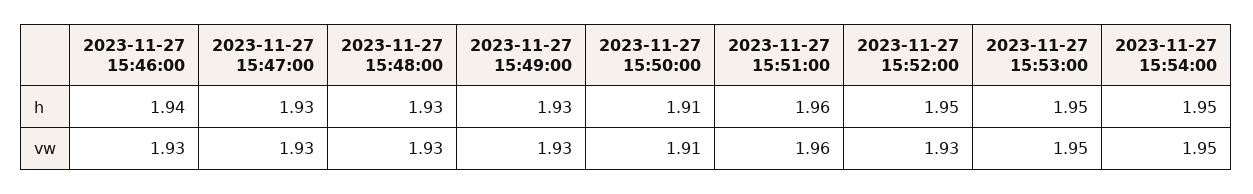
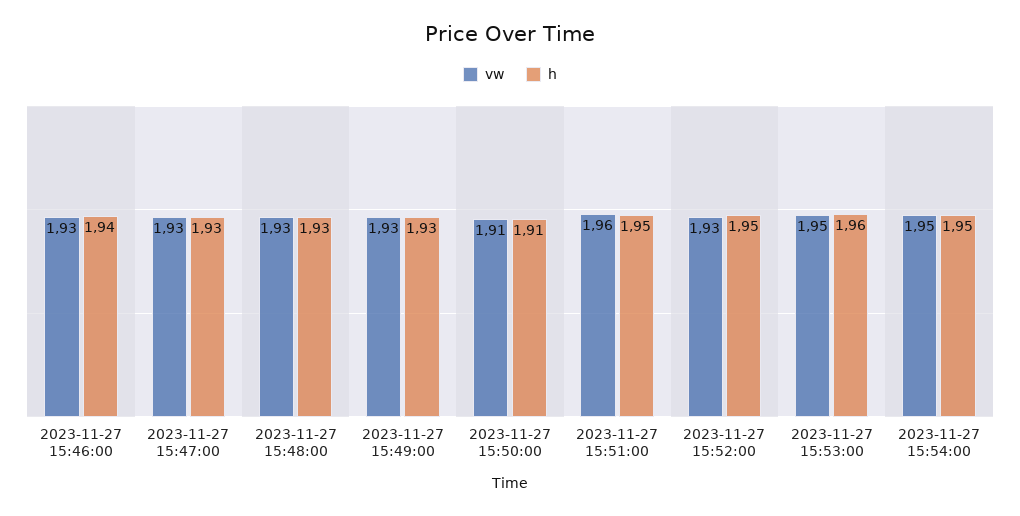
  {
    "h": {
      "2023-11-27 15:46:00": 1.94,
      "2023-11-27 15:47:00": 1.93,
      "2023-11-27 15:48:00": 1.93,
      "2023-11-27 15:49:00": 1.93,
      "2023-11-27 15:50:00": 1.91,
-     "2023-11-27 15:51:00": 1.96,
+     "2023-11-27 15:51:00": 1.95,
      "2023-11-27 15:52:00": 1.95,
-     "2023-11-27 15:53:00": 1.95,
+     "2023-11-27 15:53:00": 1.96,
      "2023-11-27 15:54:00": 1.95
    },
    "vw": {
      "2023-11-27 15:46:00": 1.93,
      "2023-11-27 15:47:00": 1.93,
      "2023-11-27 15:48:00": 1.93,
      "2023-11-27 15:49:00": 1.93,
      "2023-11-27 15:50:00": 1.91,
      "2023-11-27 15:51:00": 1.96,
      "2023-11-27 15:52:00": 1.93,
      "2023-11-27 15:53:00": 1.95,
      "2023-11-27 15:54:00": 1.95
    }
  }

